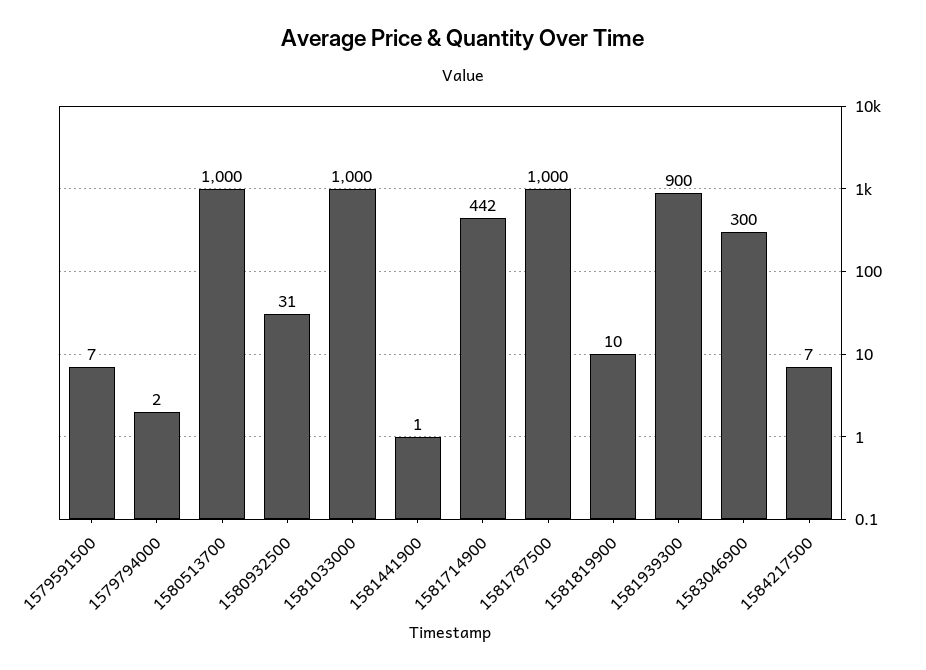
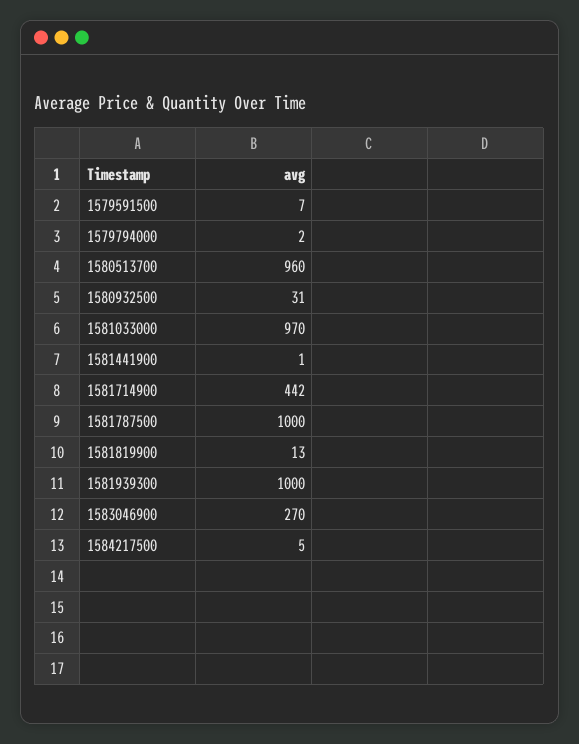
  {
    "1579591500": 7,
    "1579794000": 2,
-   "1580513700": 1000,
+   "1580513700": 960,
    "1580932500": 31,
-   "1581033000": 1000,
+   "1581033000": 970,
    "1581441900": 1,
    "1581714900": 442,
    "1581787500": 1000,
-   "1581819900": 10,
+   "1581819900": 13,
-   "1581939300": 900,
+   "1581939300": 1000,
-   "1583046900": 300,
+   "1583046900": 270,
-   "1584217500": 7
+   "1584217500": 5
  }

